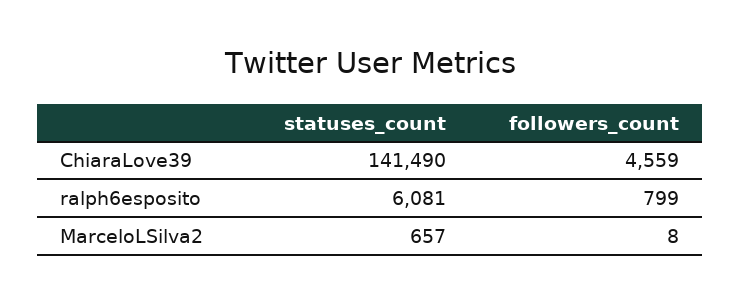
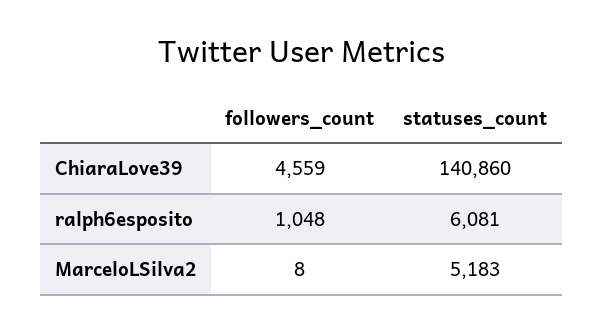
  {
    "statuses_count": {
-     "ChiaraLove39": 141490,
+     "ChiaraLove39": 140860,
      "ralph6esposito": 6081,
-     "MarceloLSilva2": 657
+     "MarceloLSilva2": 5183
    },
    "followers_count": {
      "ChiaraLove39": 4559,
-     "ralph6esposito": 799,
+     "ralph6esposito": 1048,
      "MarceloLSilva2": 8
    }
  }

